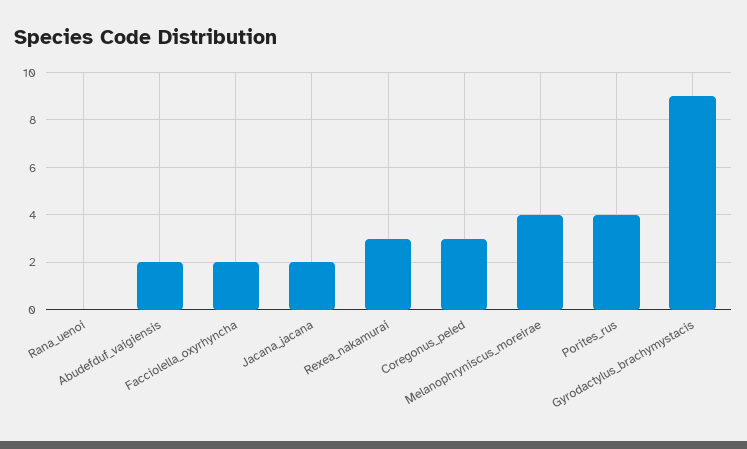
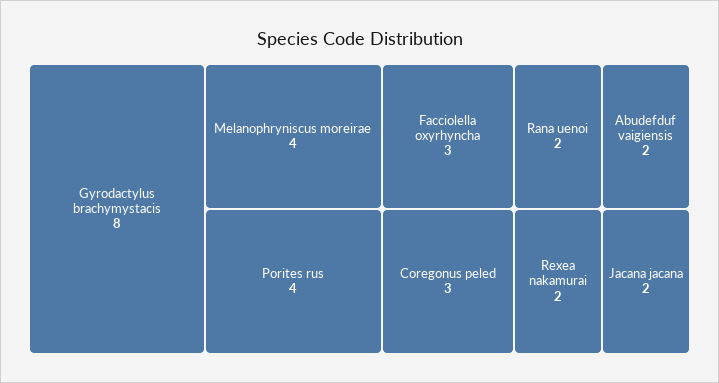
  {
-   "Rana_uenoi": 0,
+   "Rana_uenoi": 2,
    "Abudefduf_vaigiensis": 2,
-   "Facciolella_oxyrhyncha": 2,
+   "Facciolella_oxyrhyncha": 3,
    "Jacana_jacana": 2,
-   "Rexea_nakamurai": 3,
+   "Rexea_nakamurai": 2,
    "Coregonus_peled": 3,
    "Melanophryniscus_moreirae": 4,
    "Porites_rus": 4,
-   "Gyrodactylus_brachymystacis": 9
+   "Gyrodactylus_brachymystacis": 8
  }

